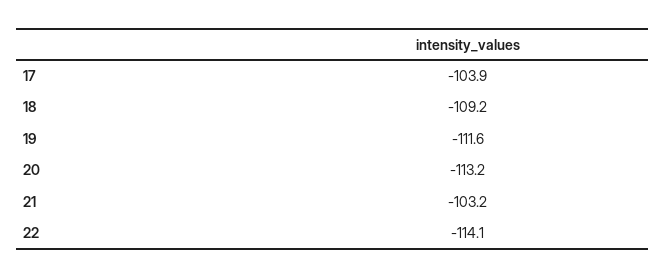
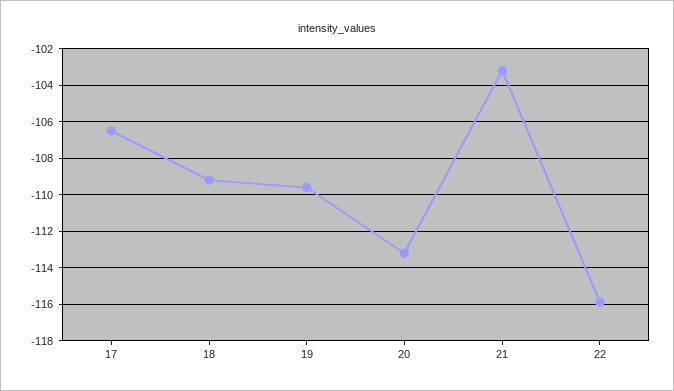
  {
-   "17": -103.9,
+   "17": -106.5,
    "18": -109.2,
-   "19": -111.6,
+   "19": -109.5,
    "20": -113.2,
    "21": -103.2,
-   "22": -114.1
+   "22": -116
  }

